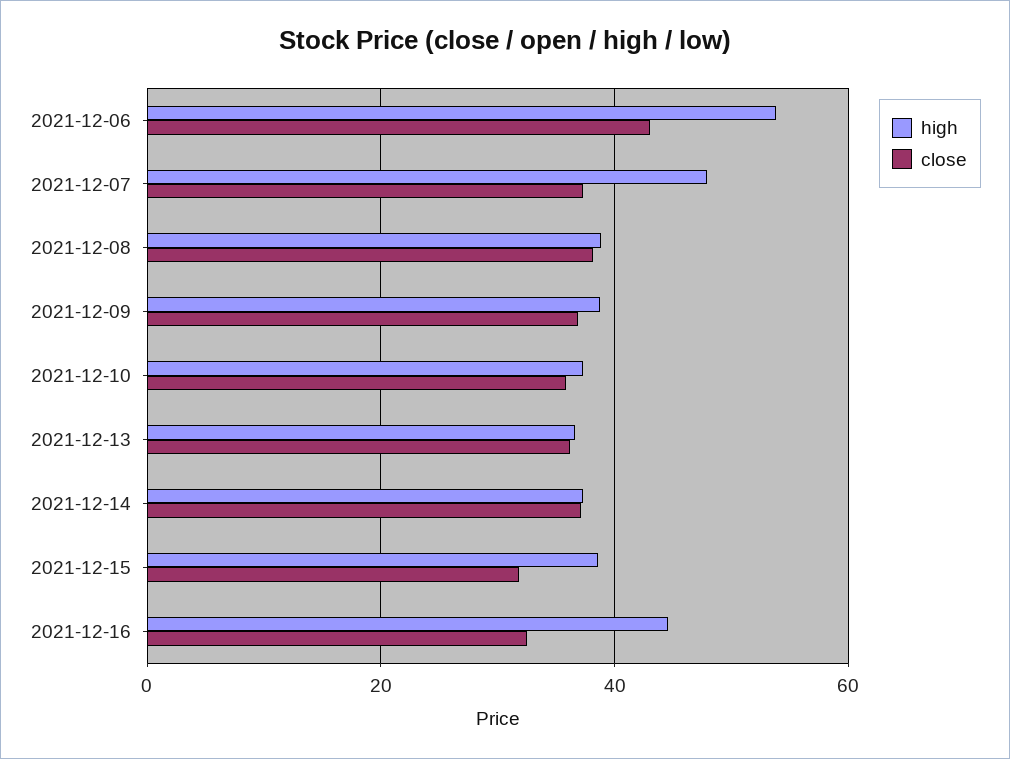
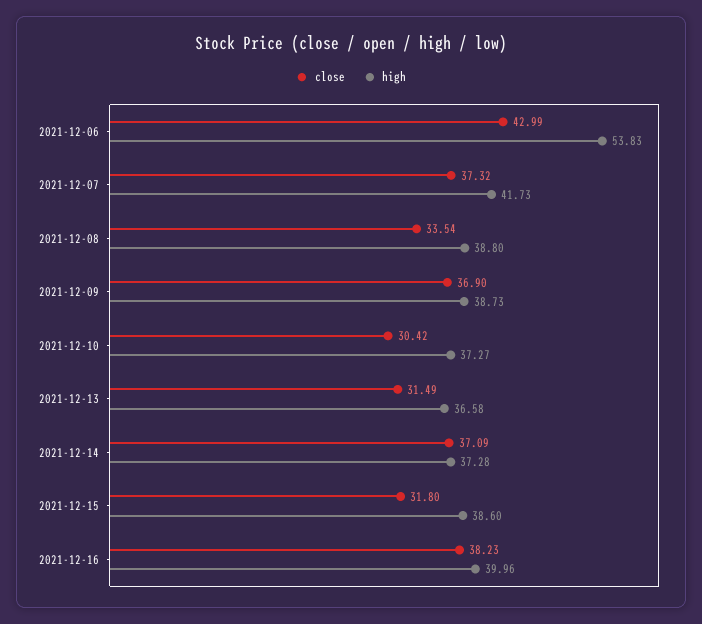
  {
    "high": {
      "2021-12-06": 53.83,
-     "2021-12-07": 48,
+     "2021-12-07": 41.73,
      "2021-12-08": 38.8,
      "2021-12-09": 38.73,
      "2021-12-10": 37.27,
      "2021-12-13": 36.58,
      "2021-12-14": 37.28,
      "2021-12-15": 38.6,
-     "2021-12-16": 44
+     "2021-12-16": 39.96
    },
    "close": {
      "2021-12-06": 42.99,
      "2021-12-07": 37.32,
-     "2021-12-08": 38,
+     "2021-12-08": 33.54,
      "2021-12-09": 36.9,
-     "2021-12-10": 36,
+     "2021-12-10": 30.42,
-     "2021-12-13": 36,
+     "2021-12-13": 31.49,
      "2021-12-14": 37.09,
      "2021-12-15": 31.8,
-     "2021-12-16": 32
+     "2021-12-16": 38.23
    }
  }

